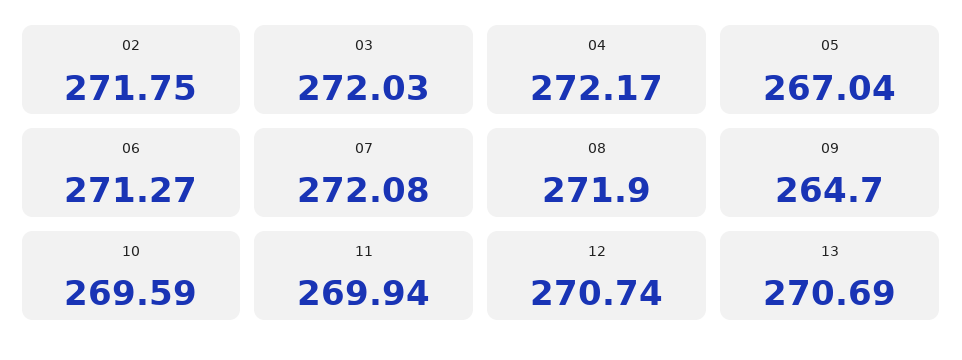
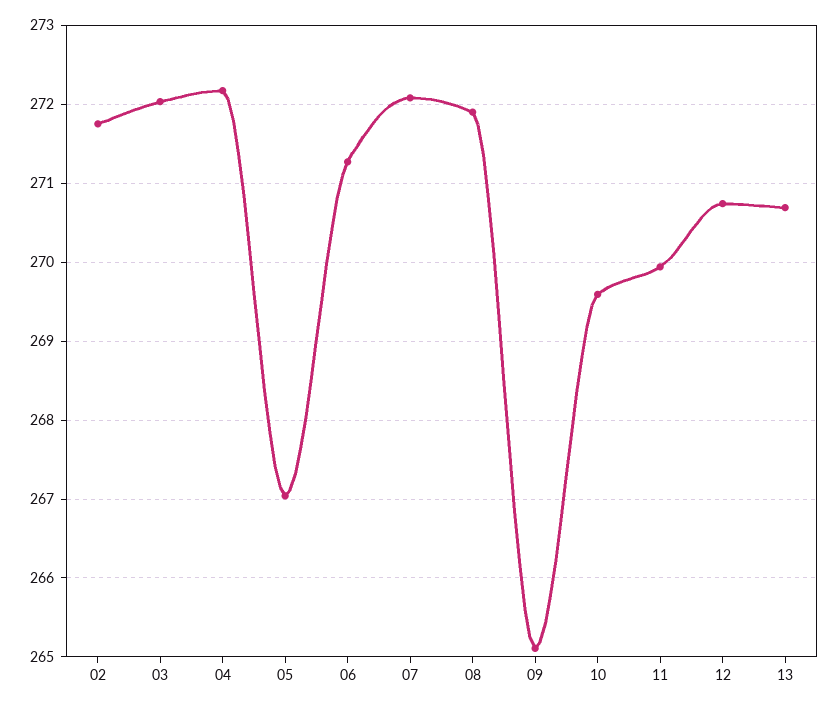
  {
    "02": 271.75,
    "03": 272.03,
    "04": 272.17,
    "05": 267.04,
    "06": 271.27,
    "07": 272.08,
    "08": 271.9,
-   "09": 264.7,
+   "09": 265.1,
    "10": 269.59,
    "11": 269.94,
    "12": 270.74,
    "13": 270.69
  }

